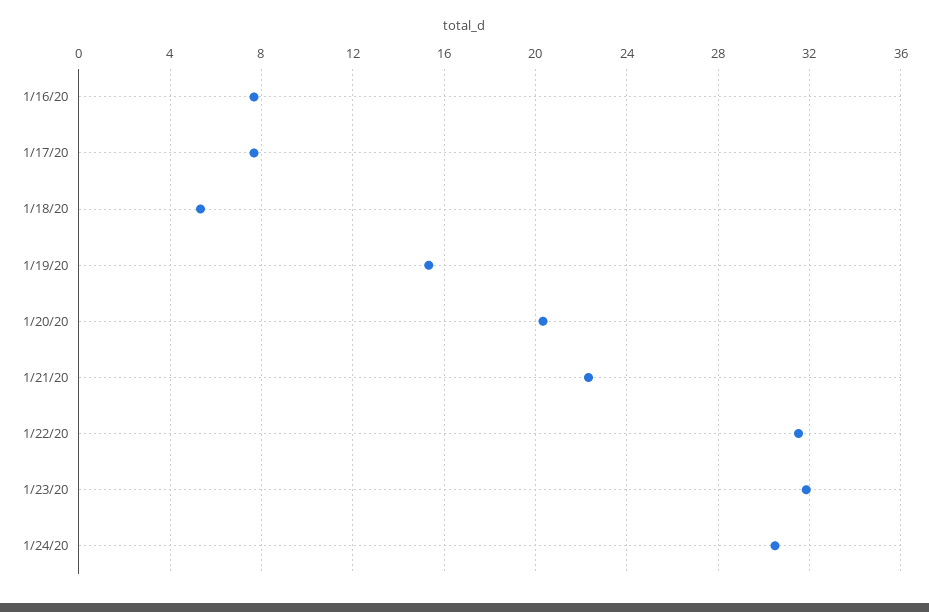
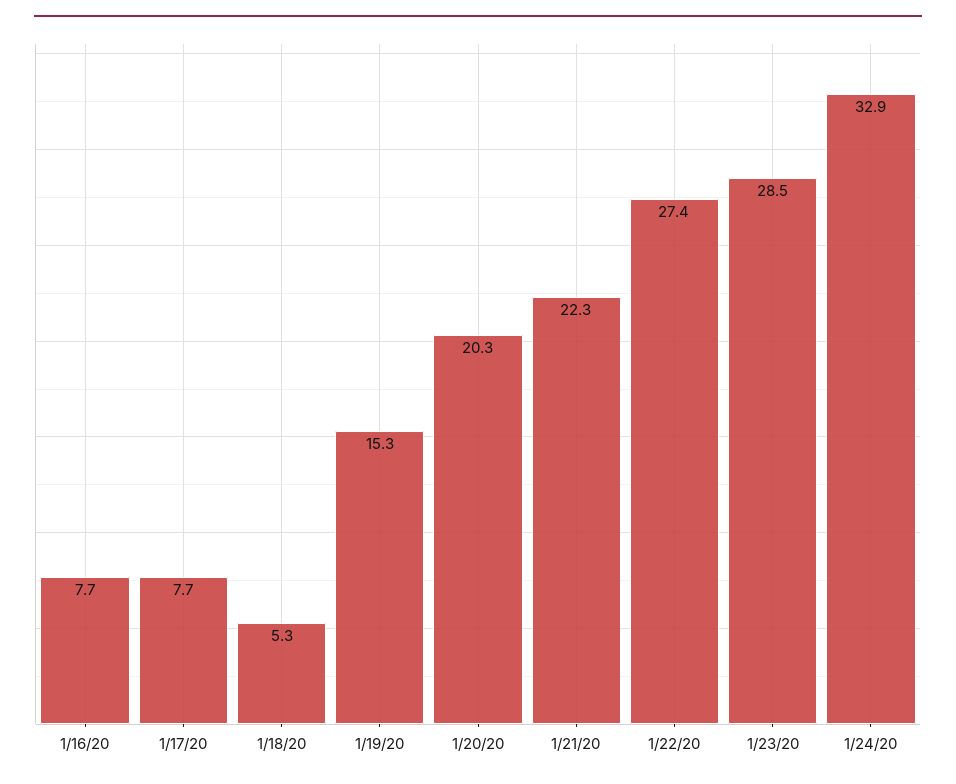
  {
    "1/16/20": 7.7,
    "1/17/20": 7.7,
    "1/18/20": 5.3,
    "1/19/20": 15.3,
    "1/20/20": 20.3,
    "1/21/20": 22.3,
-   "1/22/20": 31.5,
+   "1/22/20": 27.4,
-   "1/23/20": 32,
+   "1/23/20": 28.5,
-   "1/24/20": 30.5
+   "1/24/20": 32.9
  }

